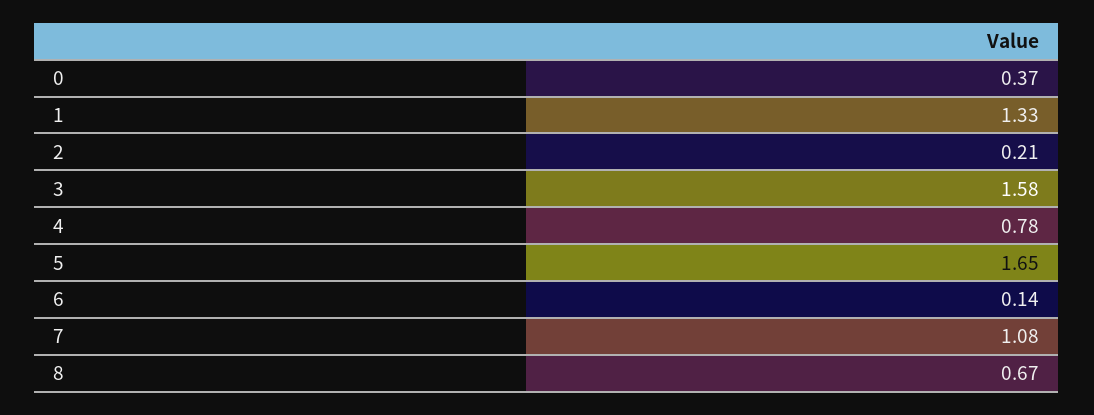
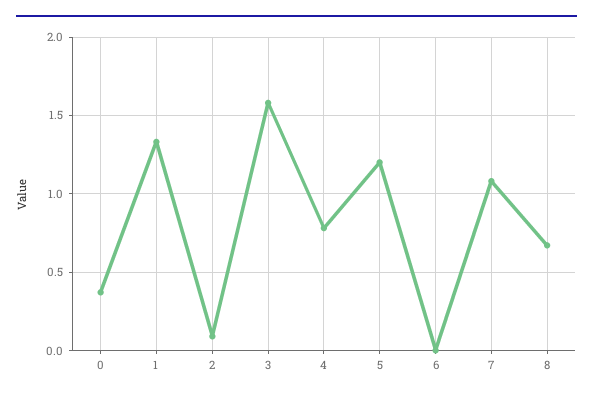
  {
    "0": 0.37,
    "1": 1.33,
-   "2": 0.21,
+   "2": 0.1,
    "3": 1.58,
    "4": 0.78,
-   "5": 1.65,
+   "5": 1.2,
-   "6": 0.14,
+   "6": 0,
    "7": 1.08,
    "8": 0.67
  }

